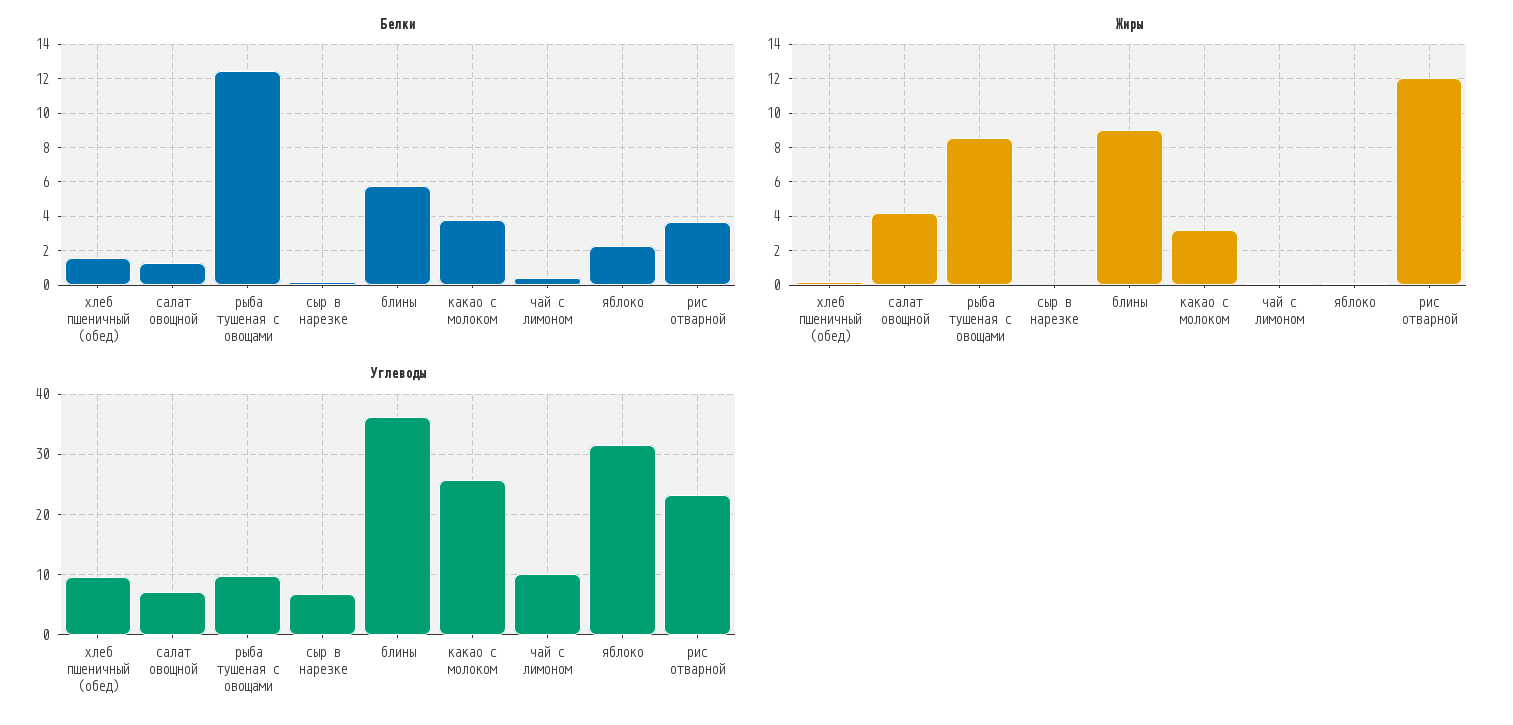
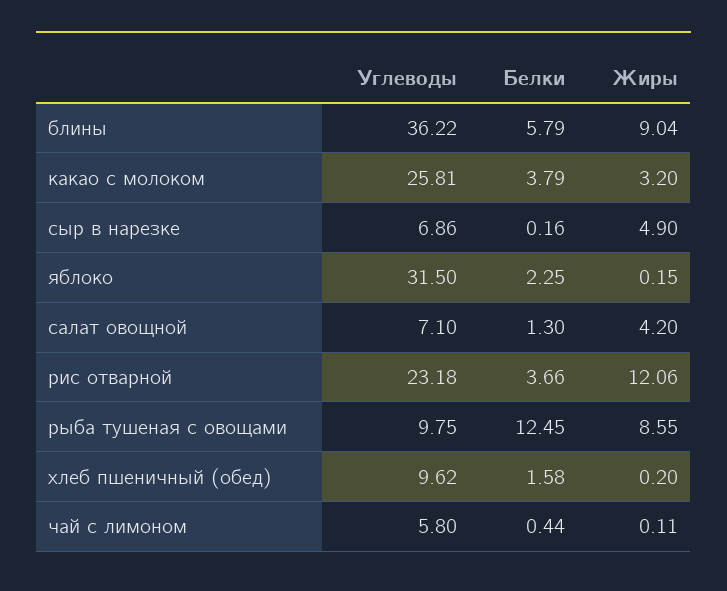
  {
    "Белки": {
      "хлеб пшеничный (обед)": 1.58,
      "салат овощной": 1.3,
      "рыба тушеная с овощами": 12.45,
      "сыр в нарезке": 0.16,
      "блины": 5.79,
      "какао с молоком": 3.79,
      "чай с лимоном": 0.44,
      "яблоко": 2.25,
      "рис отварной": 3.66
    },
    "Жиры": {
      "хлеб пшеничный (обед)": 0.2,
      "салат овощной": 4.2,
      "рыба тушеная с овощами": 8.55,
-     "сыр в нарезке": 0,
+     "сыр в нарезке": 4.9,
      "блины": 9.04,
      "какао с молоком": 3.2,
      "чай с лимоном": 0.11,
      "яблоко": 0.15,
      "рис отварной": 12.06
    },
    "Углеводы": {
      "хлеб пшеничный (обед)": 9.62,
      "салат овощной": 7.1,
      "рыба тушеная с овощами": 9.75,
      "сыр в нарезке": 6.86,
      "блины": 36.22,
      "какао с молоком": 25.81,
-     "чай с лимоном": 10,
+     "чай с лимоном": 5.8,
      "яблоко": 31.5,
      "рис отварной": 23.18
    }
  }

